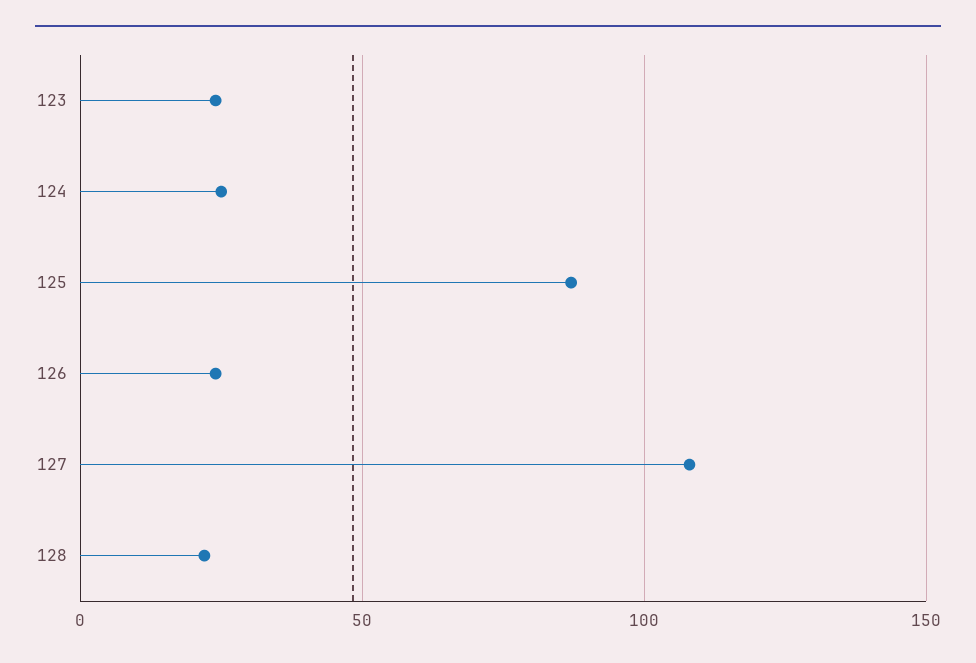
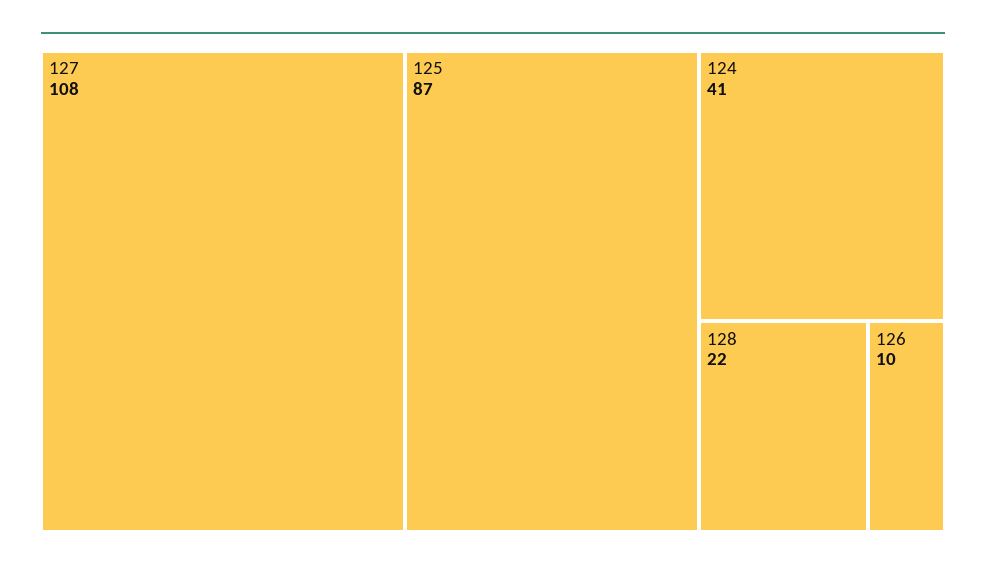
  {
-   "123": 25,
-   "124": 25,
+   "124": 41,
    "125": 87,
-   "126": 25,
+   "126": 10,
    "127": 108,
    "128": 22
  }

